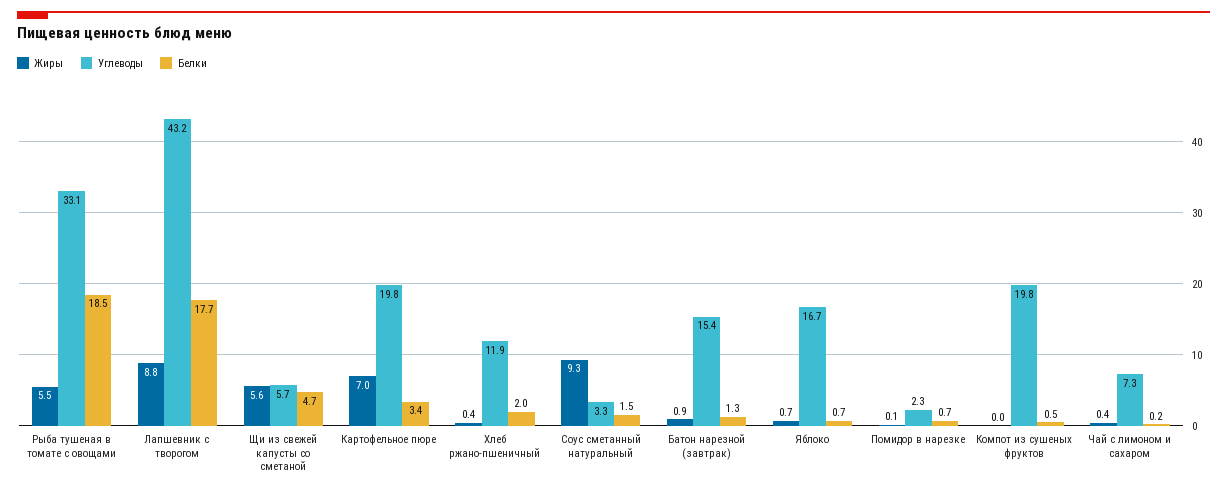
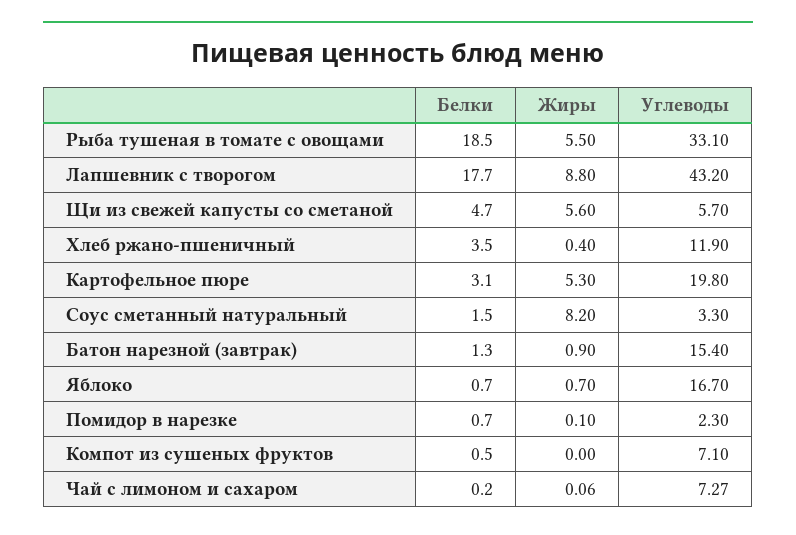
  {
    "Жиры": {
      "Рыба тушеная в томате с овощами": 5.5,
      "Лапшевник с творогом": 8.8,
      "Щи из свежей капусты со сметаной": 5.6,
-     "Картофельное пюре": 7,
+     "Картофельное пюре": 5.3,
      "Хлеб ржано-пшеничный": 0.4,
-     "Соус сметанный натуральный": 9.3,
+     "Соус сметанный натуральный": 8.2,
      "Батон нарезной (завтрак)": 0.9,
      "Яблоко": 0.7,
      "Помидор в нарезке": 0.1,
      "Компот из сушеных фруктов": 0,
-     "Чай с лимоном и сахаром": 0.4
+     "Чай с лимоном и сахаром": 0.06
    },
    "Углеводы": {
      "Рыба тушеная в томате с овощами": 33.1,
      "Лапшевник с творогом": 43.2,
      "Щи из свежей капусты со сметаной": 5.7,
      "Картофельное пюре": 19.8,
      "Хлеб ржано-пшеничный": 11.9,
      "Соус сметанный натуральный": 3.3,
      "Батон нарезной (завтрак)": 15.4,
      "Яблоко": 16.7,
      "Помидор в нарезке": 2.3,
-     "Компот из сушеных фруктов": 19.8,
+     "Компот из сушеных фруктов": 7.1,
      "Чай с лимоном и сахаром": 7.27
    },
    "Белки": {
      "Рыба тушеная в томате с овощами": 18.5,
      "Лапшевник с творогом": 17.7,
      "Щи из свежей капусты со сметаной": 4.7,
-     "Картофельное пюре": 3.4,
+     "Картофельное пюре": 3.1,
-     "Хлеб ржано-пшеничный": 2,
+     "Хлеб ржано-пшеничный": 3.5,
      "Соус сметанный натуральный": 1.5,
      "Батон нарезной (завтрак)": 1.3,
      "Яблоко": 0.7,
      "Помидор в нарезке": 0.7,
      "Компот из сушеных фруктов": 0.5,
      "Чай с лимоном и сахаром": 0.2
    }
  }

